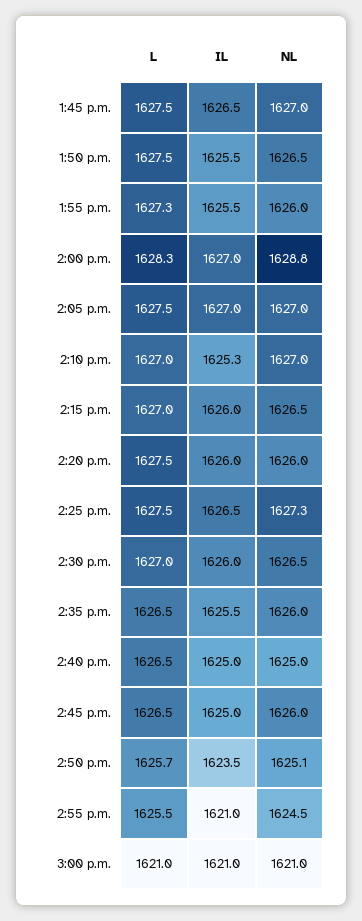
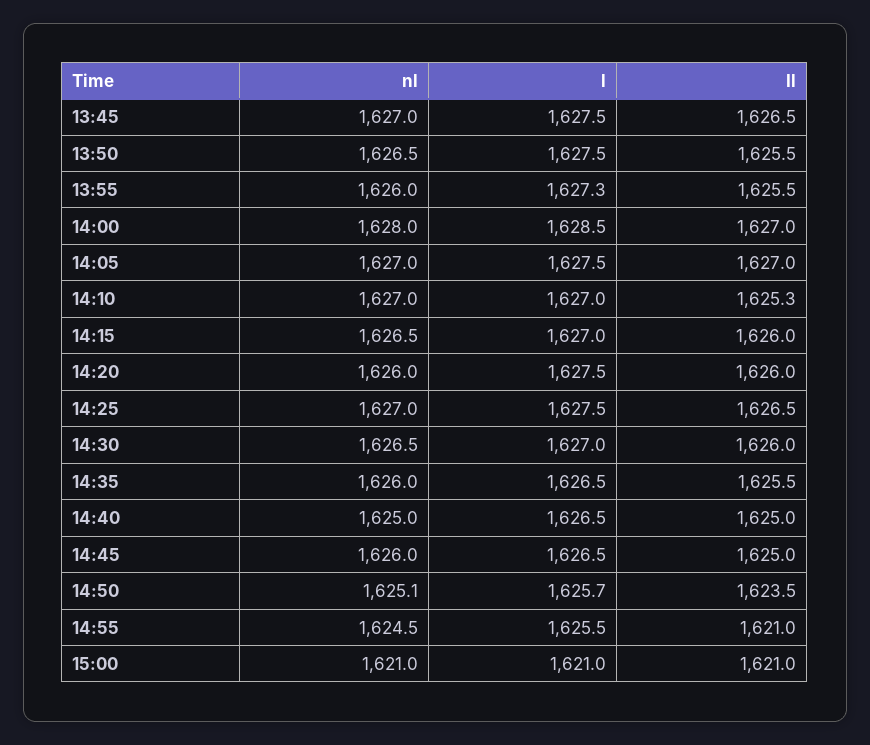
  {
    "L": {
      "1:45 p.m.": 1627.5,
      "1:50 p.m.": 1627.5,
      "1:55 p.m.": 1627.3,
-     "2:00 p.m.": 1628.3,
+     "2:00 p.m.": 1628.5,
      "2:05 p.m.": 1627.5,
      "2:10 p.m.": 1627,
      "2:15 p.m.": 1627,
      "2:20 p.m.": 1627.5,
      "2:25 p.m.": 1627.5,
      "2:30 p.m.": 1627,
      "2:35 p.m.": 1626.5,
      "2:40 p.m.": 1626.5,
      "2:45 p.m.": 1626.5,
      "2:50 p.m.": 1625.7,
      "2:55 p.m.": 1625.5,
      "3:00 p.m.": 1621
    },
    "IL": {
      "1:45 p.m.": 1626.5,
      "1:50 p.m.": 1625.5,
      "1:55 p.m.": 1625.5,
      "2:00 p.m.": 1627,
      "2:05 p.m.": 1627,
      "2:10 p.m.": 1625.3,
      "2:15 p.m.": 1626,
      "2:20 p.m.": 1626,
      "2:25 p.m.": 1626.5,
      "2:30 p.m.": 1626,
      "2:35 p.m.": 1625.5,
      "2:40 p.m.": 1625,
      "2:45 p.m.": 1625,
      "2:50 p.m.": 1623.5,
      "2:55 p.m.": 1621,
      "3:00 p.m.": 1621
    },
    "NL": {
      "1:45 p.m.": 1627,
      "1:50 p.m.": 1626.5,
      "1:55 p.m.": 1626,
-     "2:00 p.m.": 1628.8,
+     "2:00 p.m.": 1628,
      "2:05 p.m.": 1627,
      "2:10 p.m.": 1627,
      "2:15 p.m.": 1626.5,
      "2:20 p.m.": 1626,
-     "2:25 p.m.": 1627.3,
+     "2:25 p.m.": 1627,
      "2:30 p.m.": 1626.5,
      "2:35 p.m.": 1626,
      "2:40 p.m.": 1625,
      "2:45 p.m.": 1626,
      "2:50 p.m.": 1625.1,
      "2:55 p.m.": 1624.5,
      "3:00 p.m.": 1621
    }
  }

